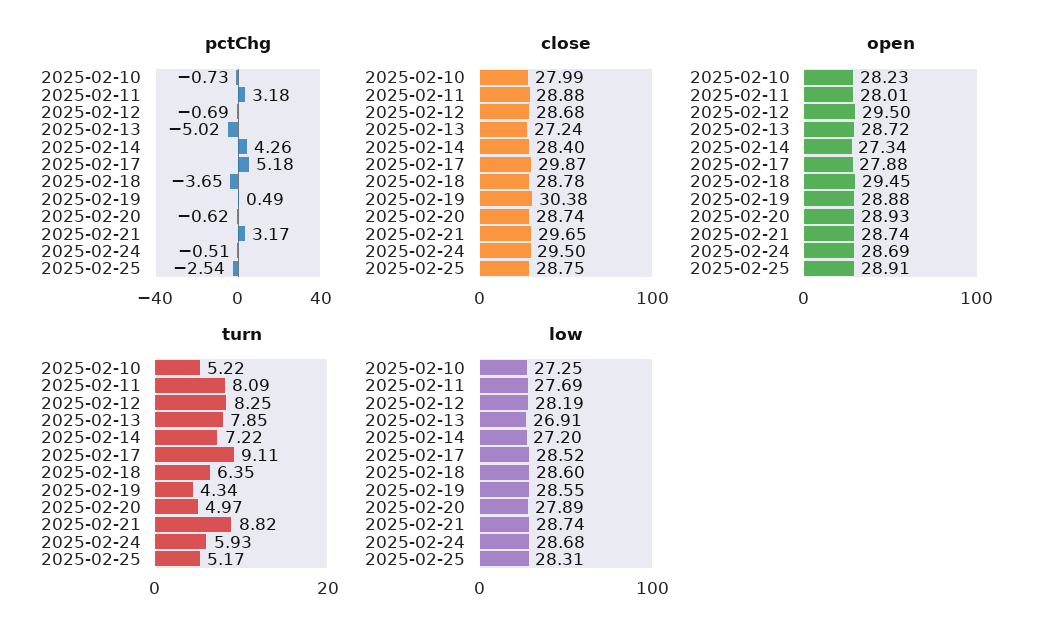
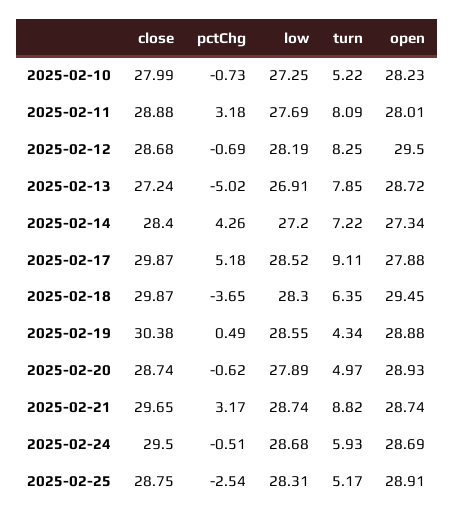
  {
    "pctChg": {
      "2025-02-10": -0.73,
      "2025-02-11": 3.18,
      "2025-02-12": -0.69,
      "2025-02-13": -5.02,
      "2025-02-14": 4.26,
      "2025-02-17": 5.18,
      "2025-02-18": -3.65,
      "2025-02-19": 0.49,
      "2025-02-20": -0.62,
      "2025-02-21": 3.17,
      "2025-02-24": -0.51,
      "2025-02-25": -2.54
    },
    "close": {
      "2025-02-10": 27.99,
      "2025-02-11": 28.88,
      "2025-02-12": 28.68,
      "2025-02-13": 27.24,
      "2025-02-14": 28.4,
      "2025-02-17": 29.87,
-     "2025-02-18": 28.78,
+     "2025-02-18": 29.87,
      "2025-02-19": 30.38,
      "2025-02-20": 28.74,
      "2025-02-21": 29.65,
      "2025-02-24": 29.5,
      "2025-02-25": 28.75
    },
    "open": {
      "2025-02-10": 28.23,
      "2025-02-11": 28.01,
      "2025-02-12": 29.5,
      "2025-02-13": 28.72,
      "2025-02-14": 27.34,
      "2025-02-17": 27.88,
      "2025-02-18": 29.45,
      "2025-02-19": 28.88,
      "2025-02-20": 28.93,
      "2025-02-21": 28.74,
      "2025-02-24": 28.69,
      "2025-02-25": 28.91
    },
    "turn": {
      "2025-02-10": 5.22,
      "2025-02-11": 8.09,
      "2025-02-12": 8.25,
      "2025-02-13": 7.85,
      "2025-02-14": 7.22,
      "2025-02-17": 9.11,
      "2025-02-18": 6.35,
      "2025-02-19": 4.34,
      "2025-02-20": 4.97,
      "2025-02-21": 8.82,
      "2025-02-24": 5.93,
      "2025-02-25": 5.17
    },
    "low": {
      "2025-02-10": 27.25,
      "2025-02-11": 27.69,
      "2025-02-12": 28.19,
      "2025-02-13": 26.91,
      "2025-02-14": 27.2,
      "2025-02-17": 28.52,
-     "2025-02-18": 28.6,
+     "2025-02-18": 28.3,
      "2025-02-19": 28.55,
      "2025-02-20": 27.89,
      "2025-02-21": 28.74,
      "2025-02-24": 28.68,
      "2025-02-25": 28.31
    }
  }

